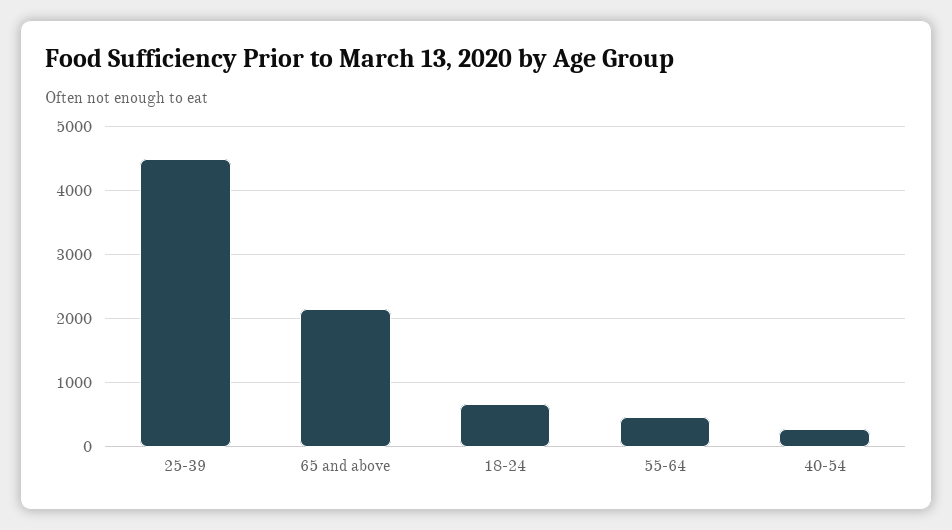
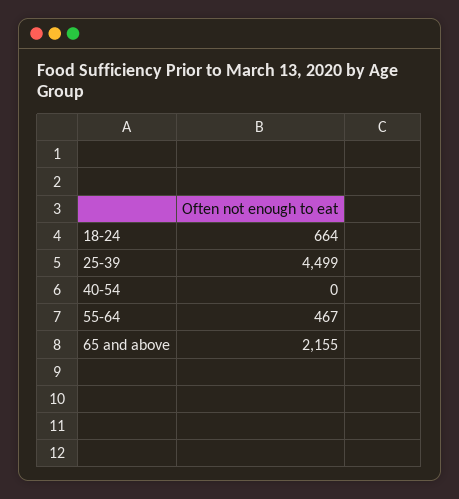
  {
    "25-39": 4499,
    "65 and above": 2155,
    "18-24": 664,
    "55-64": 467,
-   "40-54": 300
+   "40-54": 0
  }

